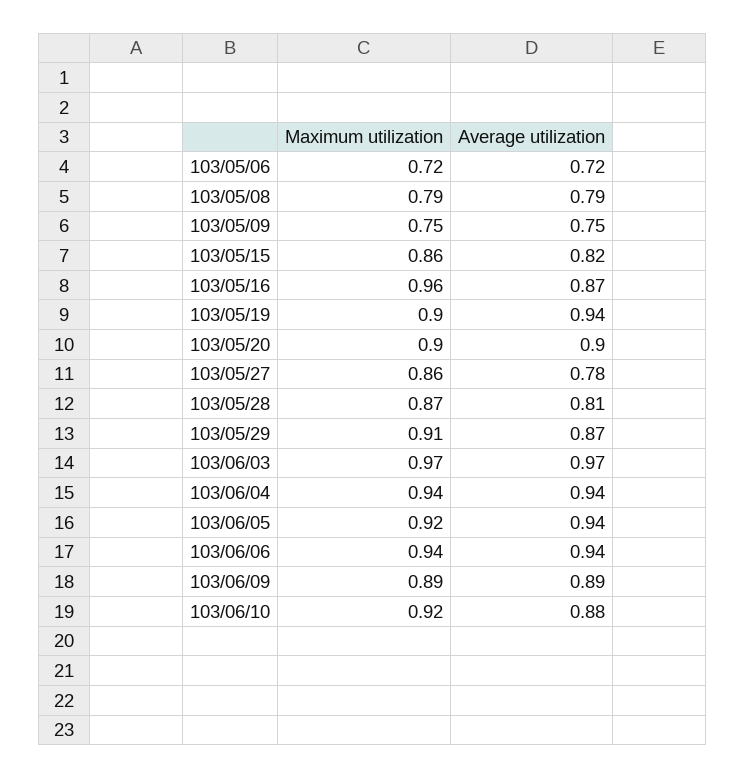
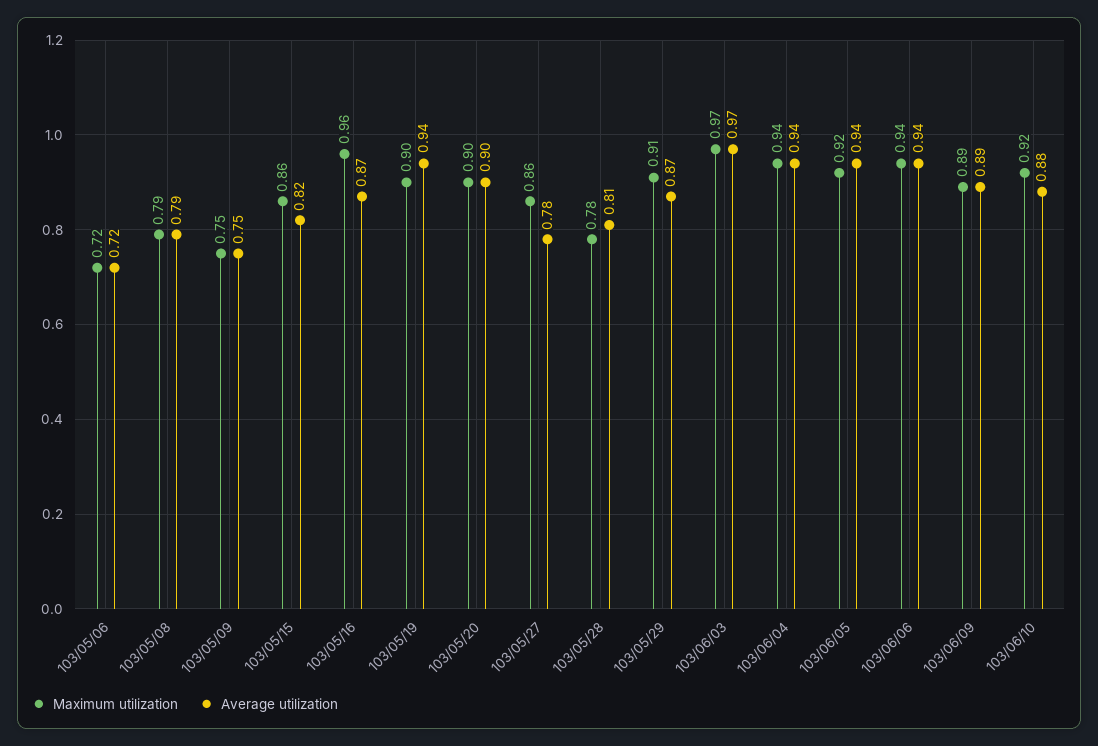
  {
    "Maximum utilization": {
      "103/05/06": 0.72,
      "103/05/08": 0.79,
      "103/05/09": 0.75,
      "103/05/15": 0.86,
      "103/05/16": 0.96,
      "103/05/19": 0.9,
      "103/05/20": 0.9,
      "103/05/27": 0.86,
-     "103/05/28": 0.87,
+     "103/05/28": 0.78,
      "103/05/29": 0.91,
      "103/06/03": 0.97,
      "103/06/04": 0.94,
      "103/06/05": 0.92,
      "103/06/06": 0.94,
      "103/06/09": 0.89,
      "103/06/10": 0.92
    },
    "Average utilization": {
      "103/05/06": 0.72,
      "103/05/08": 0.79,
      "103/05/09": 0.75,
      "103/05/15": 0.82,
      "103/05/16": 0.87,
      "103/05/19": 0.94,
      "103/05/20": 0.9,
      "103/05/27": 0.78,
      "103/05/28": 0.81,
      "103/05/29": 0.87,
      "103/06/03": 0.97,
      "103/06/04": 0.94,
      "103/06/05": 0.94,
      "103/06/06": 0.94,
      "103/06/09": 0.89,
      "103/06/10": 0.88
    }
  }

